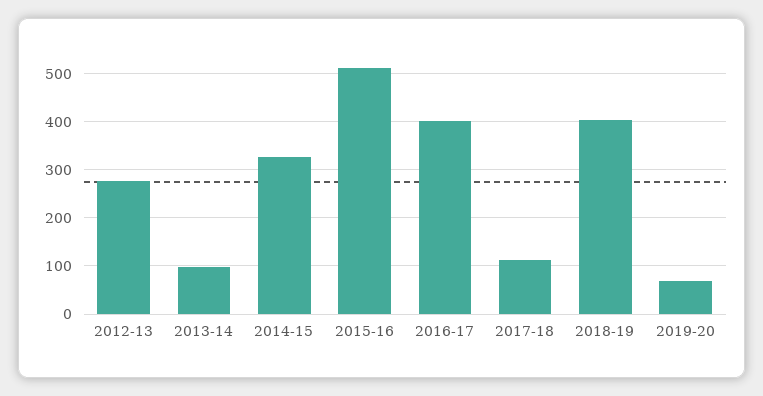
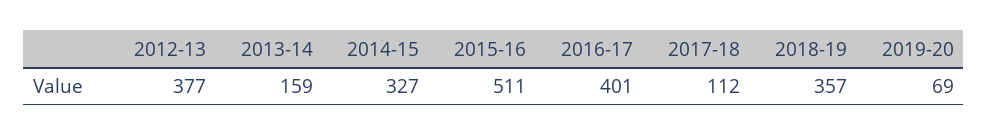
  {
-   "2012-13": 280,
+   "2012-13": 377,
-   "2013-14": 100,
+   "2013-14": 159,
    "2014-15": 327,
    "2015-16": 511,
    "2016-17": 401,
    "2017-18": 112,
-   "2018-19": 400,
+   "2018-19": 357,
    "2019-20": 69
  }

